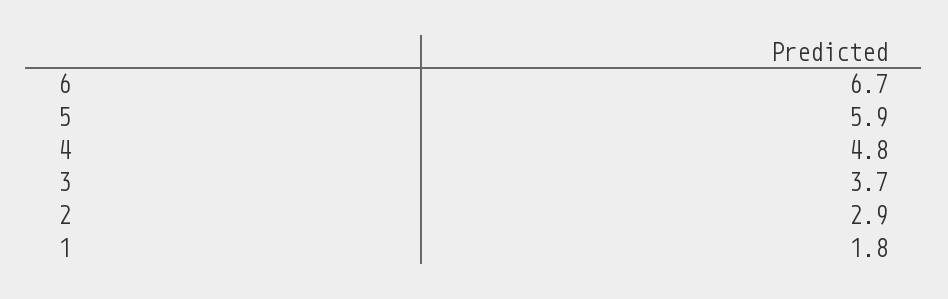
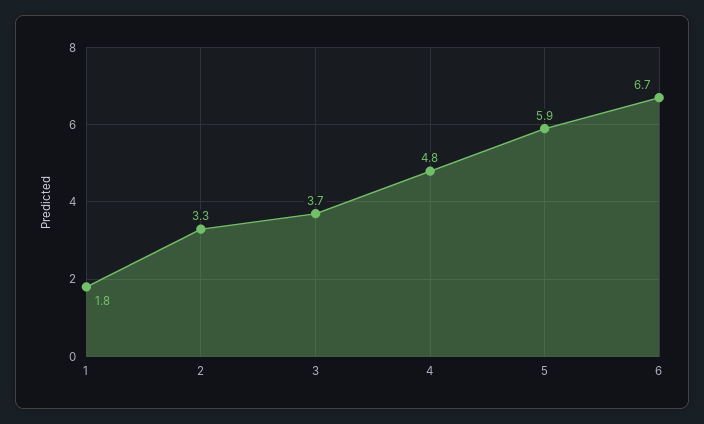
  {
    "6": 6.7,
    "5": 5.9,
    "4": 4.8,
    "3": 3.7,
-   "2": 2.9,
+   "2": 3.3,
    "1": 1.8
  }

